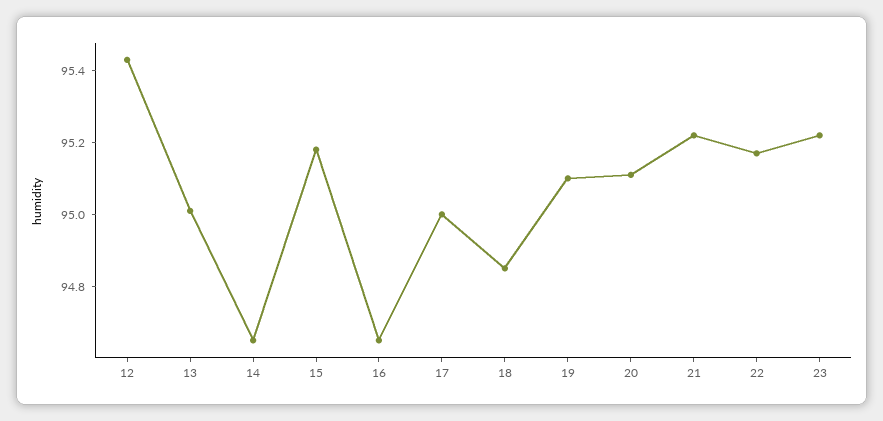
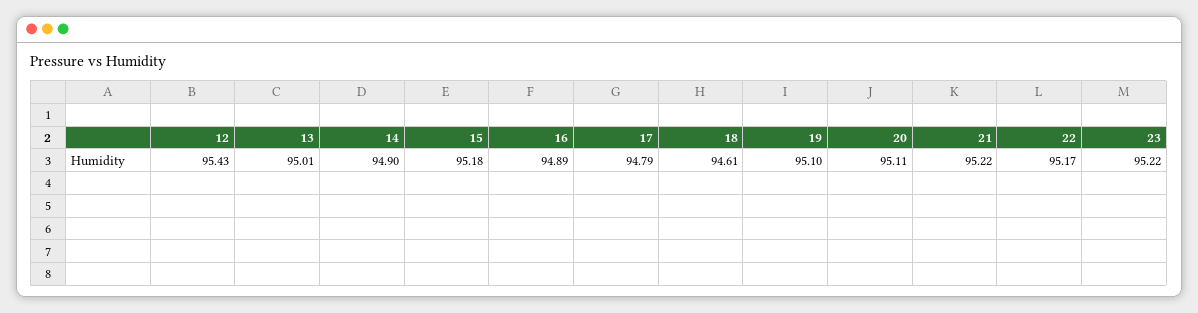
  {
    "12": 95.43,
    "13": 95.01,
-   "14": 94.65,
+   "14": 94.9,
    "15": 95.18,
-   "16": 94.65,
+   "16": 94.89,
-   "17": 95,
+   "17": 94.79,
-   "18": 94.85,
+   "18": 94.61,
    "19": 95.1,
    "20": 95.11,
    "21": 95.22,
    "22": 95.17,
    "23": 95.22
  }

